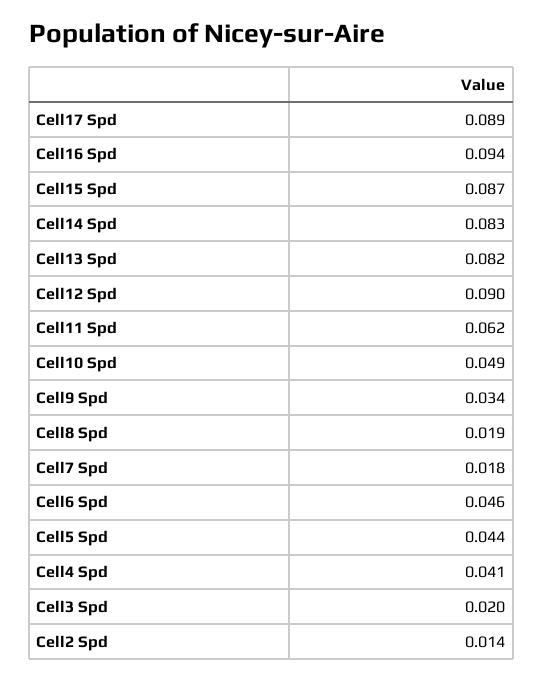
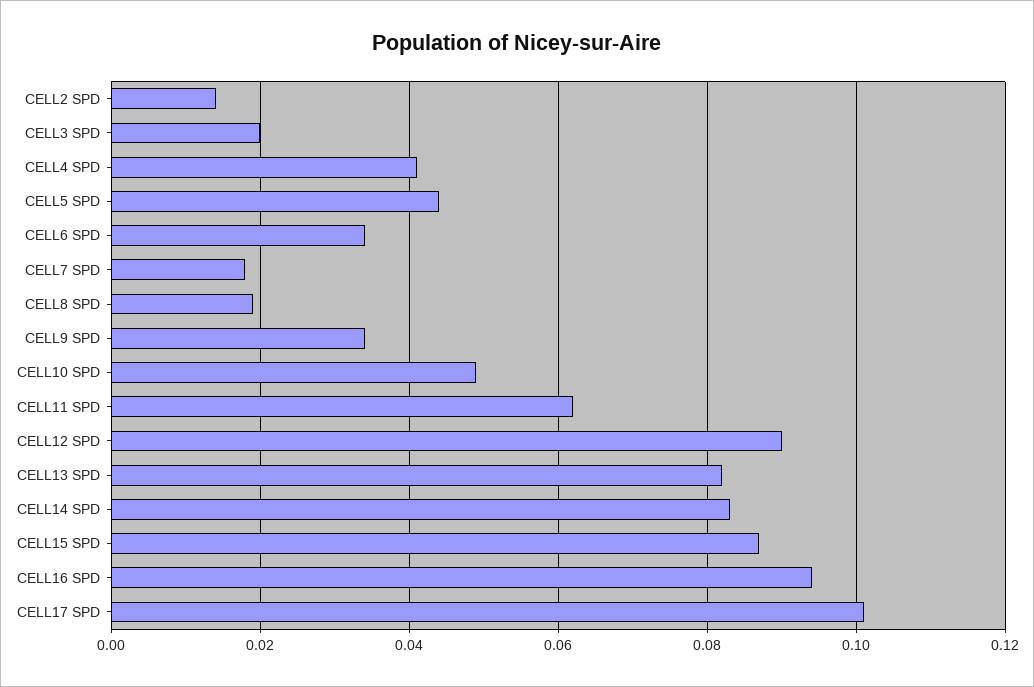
  {
-   "Cell17 Spd": 0.089,
+   "Cell17 Spd": 0.1,
    "Cell16 Spd": 0.094,
    "Cell15 Spd": 0.087,
    "Cell14 Spd": 0.083,
    "Cell13 Spd": 0.082,
    "Cell12 Spd": 0.09,
    "Cell11 Spd": 0.062,
    "Cell10 Spd": 0.049,
    "Cell9 Spd": 0.034,
    "Cell8 Spd": 0.019,
    "Cell7 Spd": 0.018,
-   "Cell6 Spd": 0.046,
+   "Cell6 Spd": 0.035,
    "Cell5 Spd": 0.044,
    "Cell4 Spd": 0.041,
    "Cell3 Spd": 0.02,
    "Cell2 Spd": 0.014
  }

